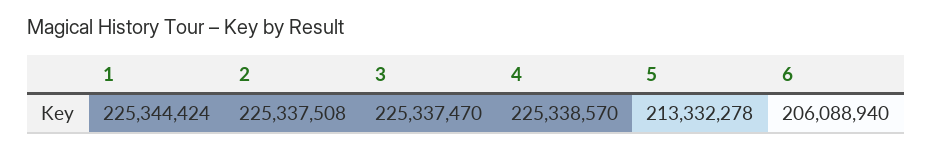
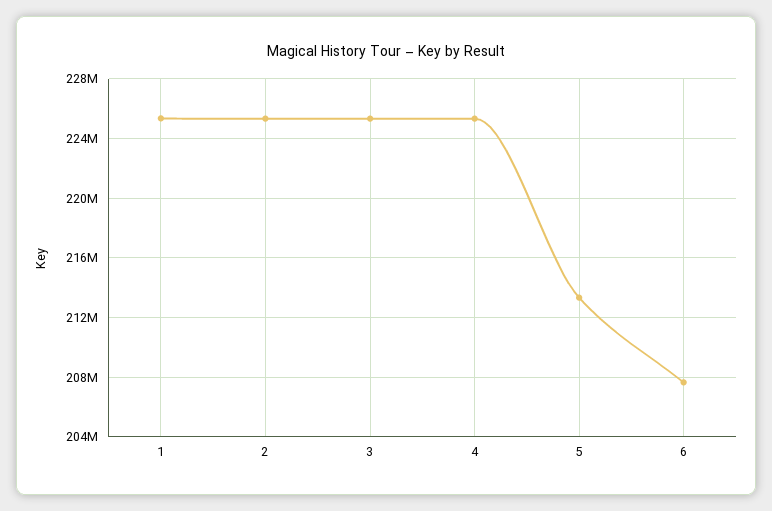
  {
    "1": 225344424,
    "2": 225337508,
    "3": 225337470,
    "4": 225338570,
    "5": 213332278,
-   "6": 206088940
+   "6": 207500000
  }

